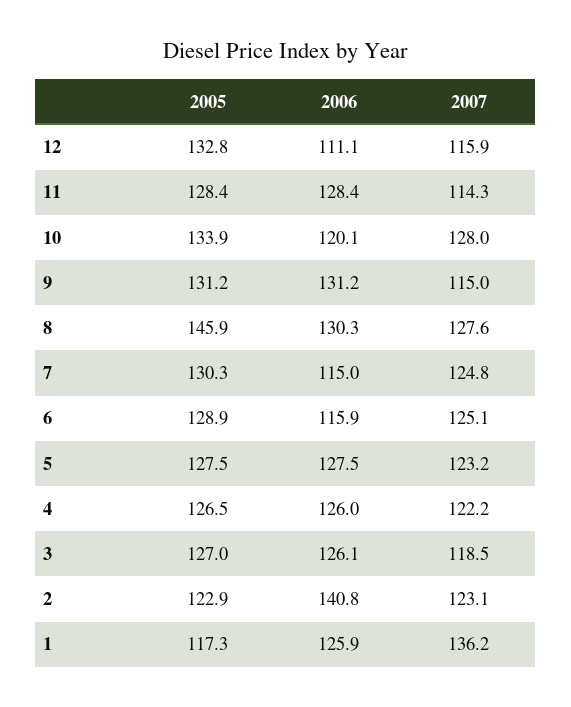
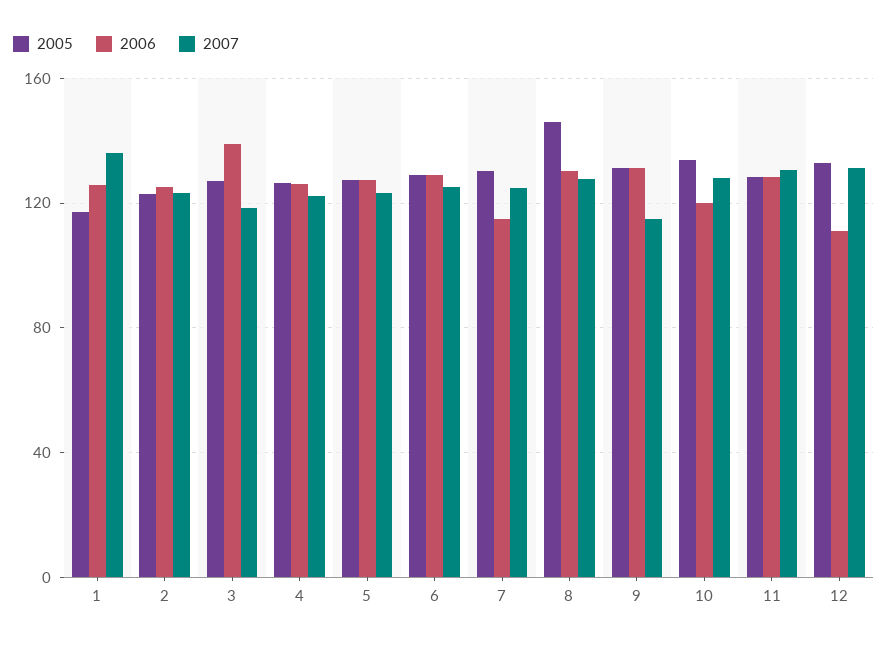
  {
    "2005": {
      "12": 132.8,
      "11": 128.4,
      "10": 133.9,
      "9": 131.2,
      "8": 145.9,
      "7": 130.3,
      "6": 128.9,
      "5": 127.5,
      "4": 126.5,
      "3": 127,
      "2": 122.9,
      "1": 117.3
    },
    "2006": {
      "12": 111.1,
      "11": 128.4,
      "10": 120.1,
      "9": 131.2,
      "8": 130.3,
      "7": 115,
-     "6": 115.9,
+     "6": 130,
      "5": 127.5,
      "4": 126,
-     "3": 126.1,
+     "3": 140,
-     "2": 140.8,
+     "2": 125,
      "1": 125.9
    },
    "2007": {
-     "12": 115.9,
+     "12": 130,
-     "11": 114.3,
+     "11": 130,
      "10": 128,
      "9": 115,
      "8": 127.6,
      "7": 124.8,
      "6": 125.1,
      "5": 123.2,
      "4": 122.2,
      "3": 118.5,
      "2": 123.1,
      "1": 136.2
    }
  }

